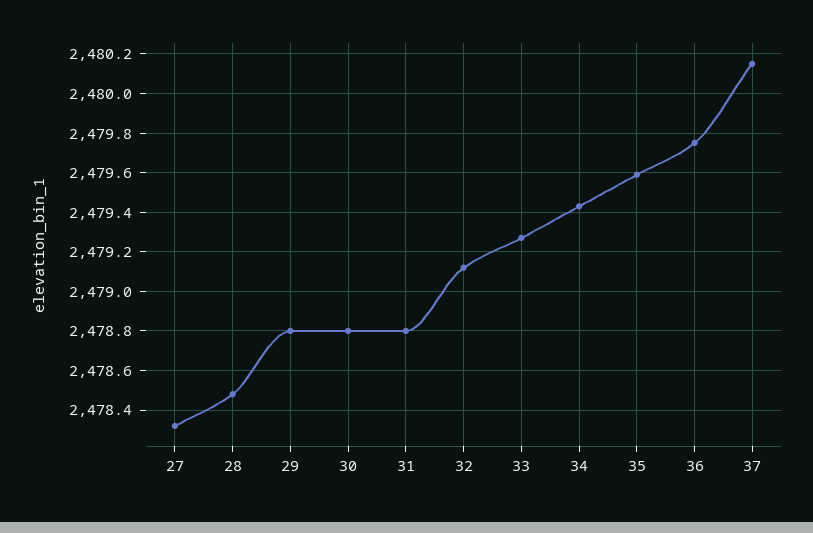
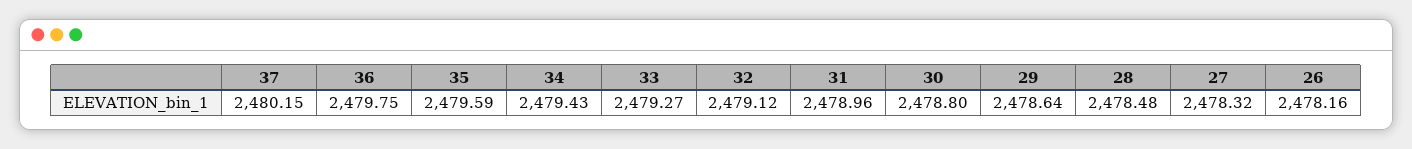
  {
    "27": 2478.32,
    "28": 2478.48,
-   "29": 2478.8,
+   "29": 2478.64,
    "30": 2478.8,
-   "31": 2478.8,
+   "31": 2478.96,
    "32": 2479.12,
    "33": 2479.27,
    "34": 2479.43,
    "35": 2479.59,
    "36": 2479.75,
-   "37": 2480.15
+   "37": 2480.15,
+   "26": 2478.16
  }

